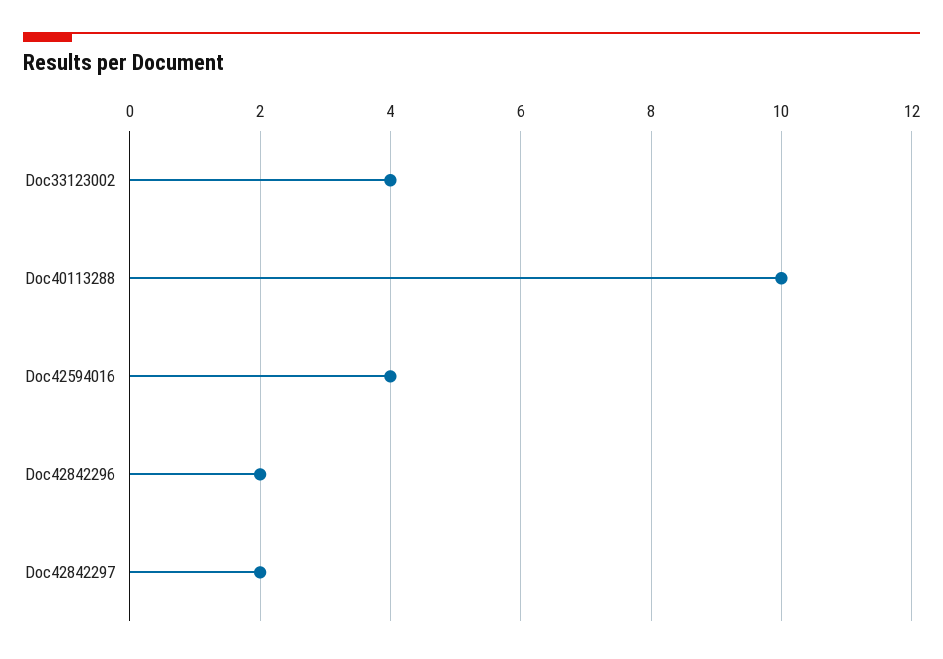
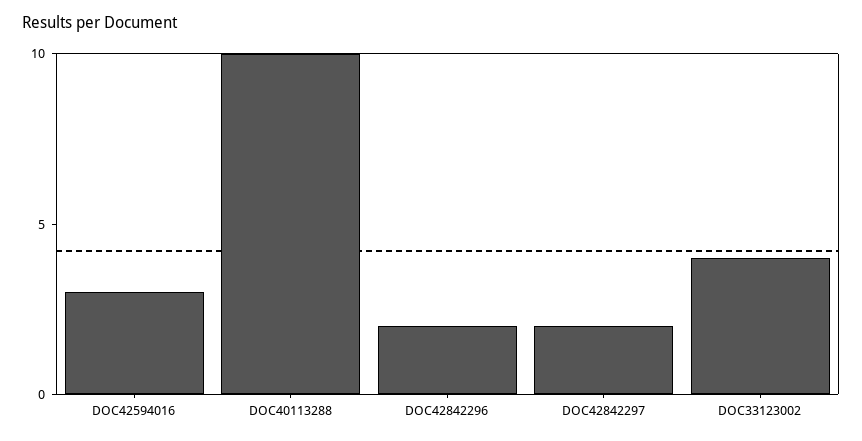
  {
    "Doc33123002": 4,
    "Doc40113288": 10,
-   "Doc42594016": 4,
+   "Doc42594016": 3,
    "Doc42842296": 2,
    "Doc42842297": 2
  }

